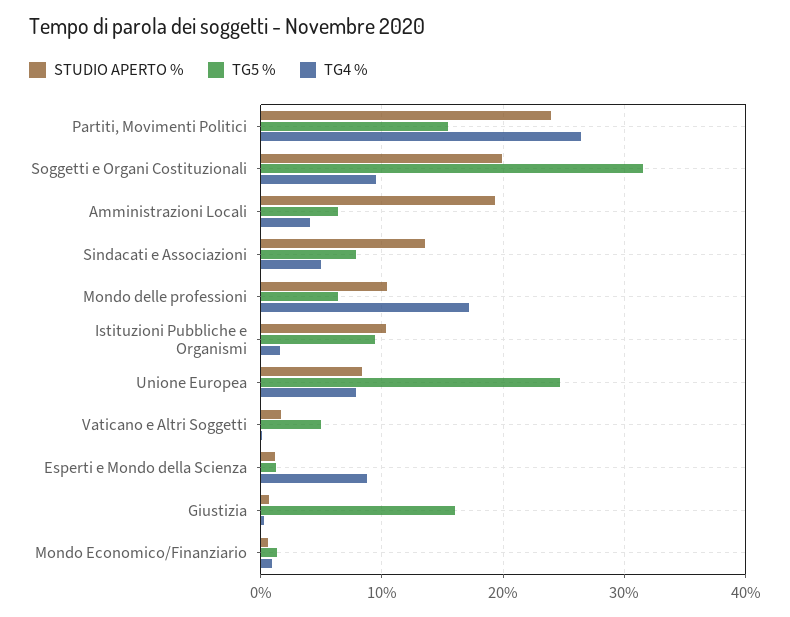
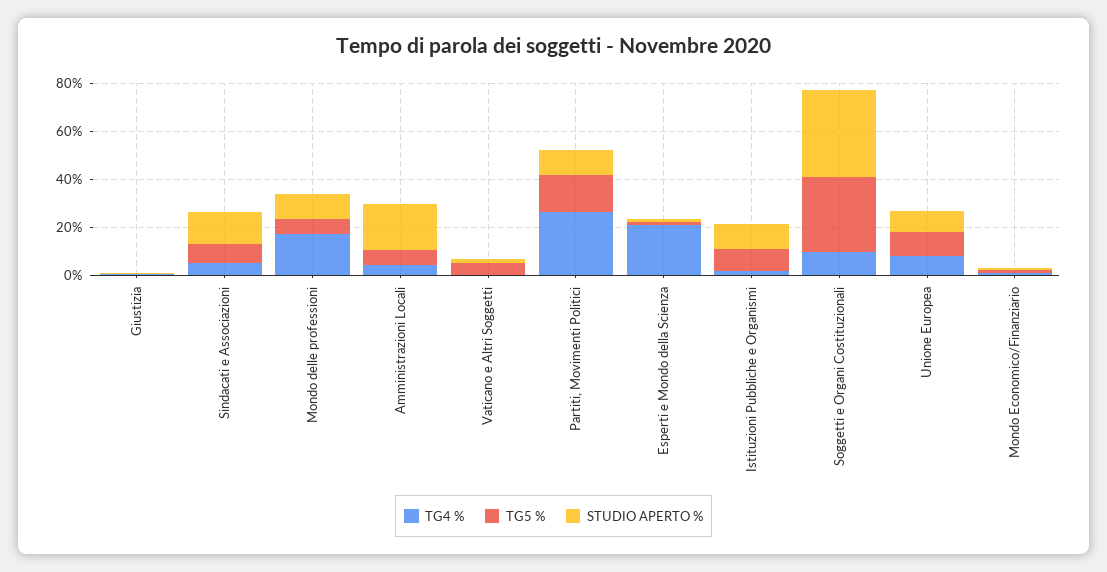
  {
    "STUDIO APERTO %": {
-     "Partiti, Movimenti Politici": 24,
+     "Partiti, Movimenti Politici": 10,
-     "Soggetti e Organi Costituzionali": 20,
+     "Soggetti e Organi Costituzionali": 35,
      "Amministrazioni Locali": 19,
      "Sindacati e Associazioni": 14,
      "Mondo delle professioni": 10,
      "Istituzioni Pubbliche e Organismi": 10,
      "Unione Europea": 8,
      "Vaticano e Altri Soggetti": 2,
      "Esperti e Mondo della Scienza": 1,
      "Giustizia": 1,
      "Mondo Economico/Finanziario": 1
    },
    "TG5 %": {
      "Partiti, Movimenti Politici": 16,
      "Soggetti e Organi Costituzionali": 32,
      "Amministrazioni Locali": 6,
      "Sindacati e Associazioni": 8,
      "Mondo delle professioni": 6,
      "Istituzioni Pubbliche e Organismi": 9,
-     "Unione Europea": 25,
+     "Unione Europea": 10,
      "Vaticano e Altri Soggetti": 5,
      "Esperti e Mondo della Scienza": 1,
-     "Giustizia": 16,
+     "Giustizia": 0,
      "Mondo Economico/Finanziario": 1
    },
    "TG4 %": {
      "Partiti, Movimenti Politici": 26,
      "Soggetti e Organi Costituzionali": 10,
      "Amministrazioni Locali": 4,
      "Sindacati e Associazioni": 5,
      "Mondo delle professioni": 17,
      "Istituzioni Pubbliche e Organismi": 2,
      "Unione Europea": 8,
      "Vaticano e Altri Soggetti": 0,
-     "Esperti e Mondo della Scienza": 9,
+     "Esperti e Mondo della Scienza": 20,
      "Giustizia": 0,
      "Mondo Economico/Finanziario": 1
    }
  }

